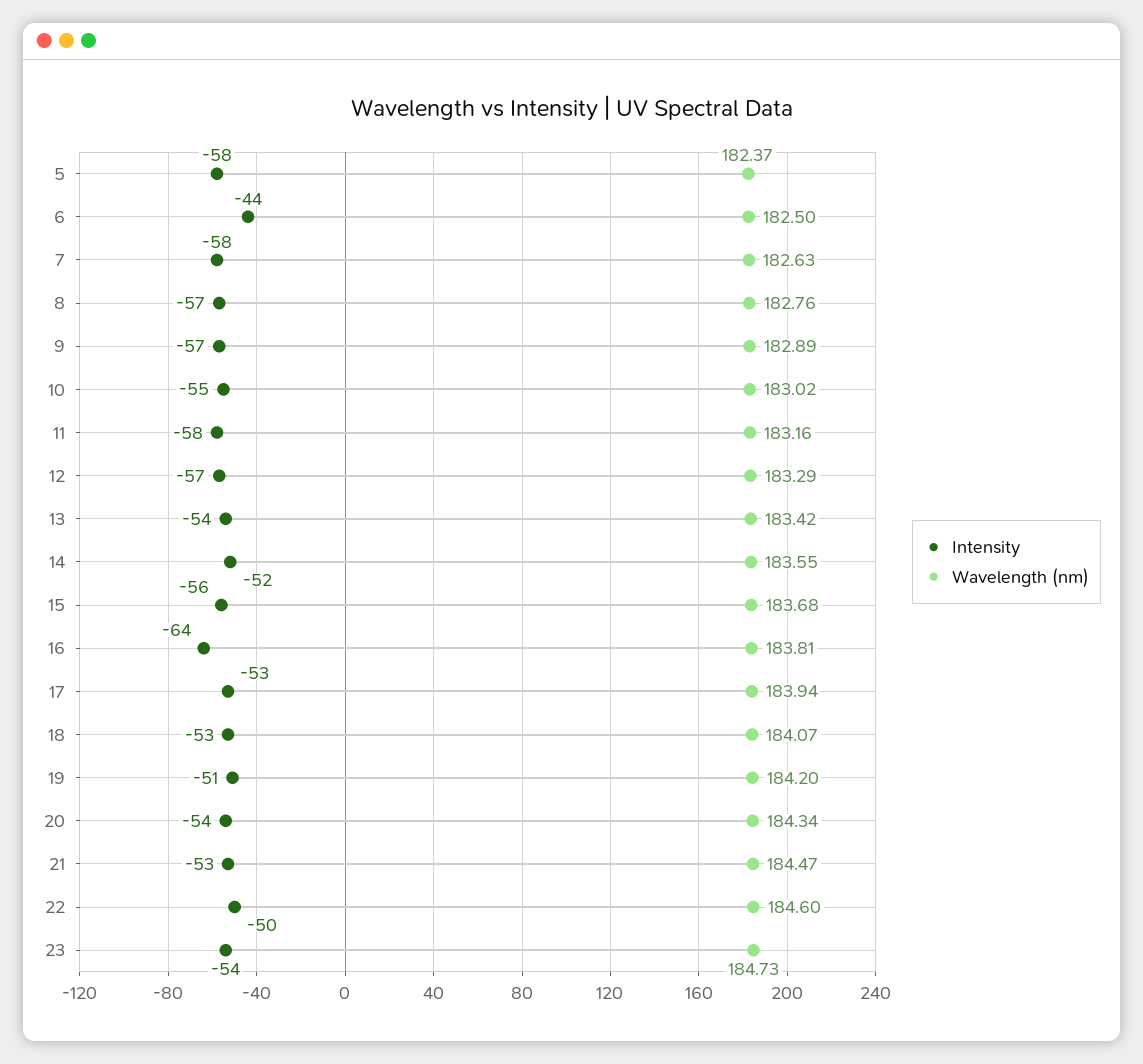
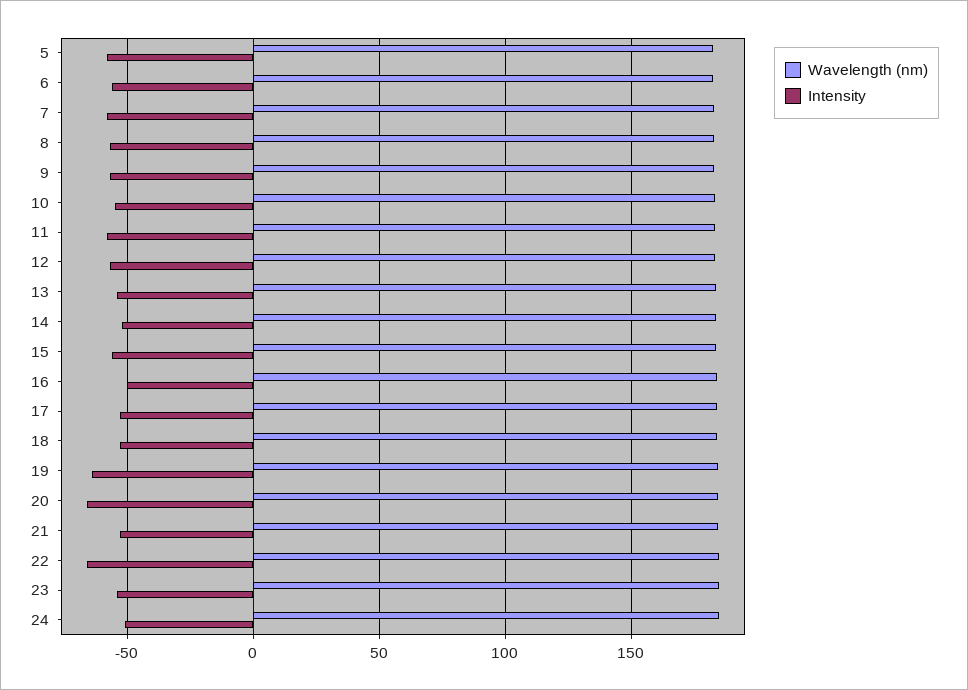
  {
    "Intensity": {
      "5": -58,
-     "6": -44,
+     "6": -55,
      "7": -58,
      "8": -57,
      "9": -57,
      "10": -55,
      "11": -58,
      "12": -57,
      "13": -54,
      "14": -52,
      "15": -56,
-     "16": -64,
+     "16": -50,
      "17": -53,
      "18": -53,
-     "19": -51,
+     "19": -65,
-     "20": -54,
+     "20": -65,
      "21": -53,
-     "22": -50,
+     "22": -65,
-     "23": -54
+     "23": -54,
+     "24": -50
    },
    "Wavelength (nm)": {
      "5": 182.37,
      "6": 182.5,
      "7": 182.63,
      "8": 182.76,
      "9": 182.89,
      "10": 183.02,
      "11": 183.16,
      "12": 183.29,
      "13": 183.42,
      "14": 183.55,
      "15": 183.68,
      "16": 183.81,
      "17": 183.94,
      "18": 184.07,
      "19": 184.2,
      "20": 184.34,
      "21": 184.47,
      "22": 184.6,
-     "23": 184.73
+     "23": 184.73,
+     "24": 185
    }
  }

